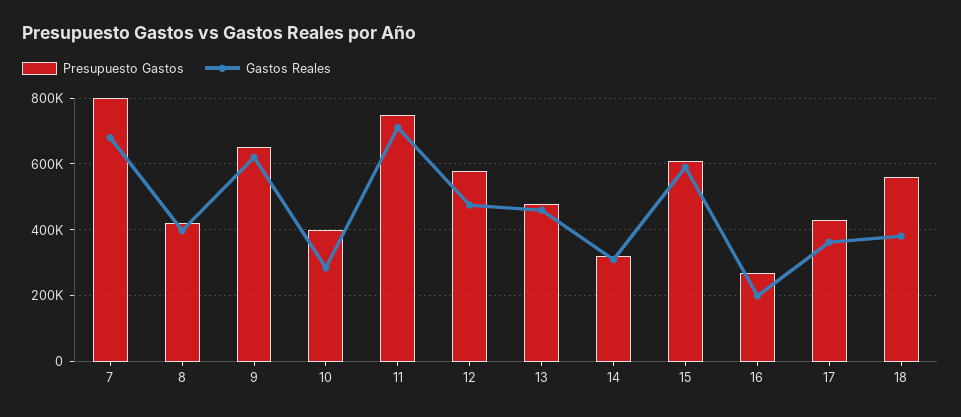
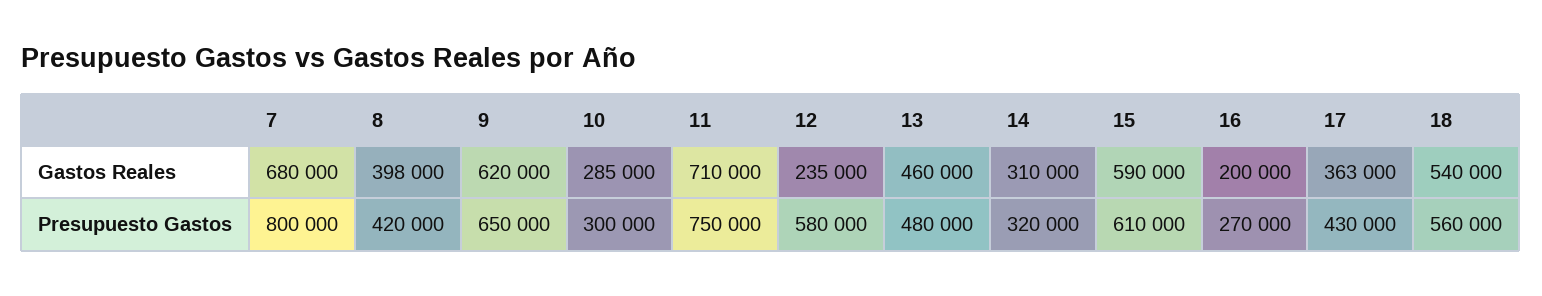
  {
    "Presupuesto Gastos": {
      "7": 800000,
      "8": 420000,
      "9": 650000,
-     "10": 400000,
+     "10": 300000,
      "11": 750000,
      "12": 580000,
      "13": 480000,
      "14": 320000,
      "15": 610000,
      "16": 270000,
      "17": 430000,
      "18": 560000
    },
    "Gastos Reales": {
      "7": 680000,
      "8": 398000,
      "9": 620000,
      "10": 285000,
      "11": 710000,
-     "12": 480000,
+     "12": 235000,
      "13": 460000,
      "14": 310000,
      "15": 590000,
      "16": 200000,
      "17": 363000,
-     "18": 380000
+     "18": 540000
    }
  }

